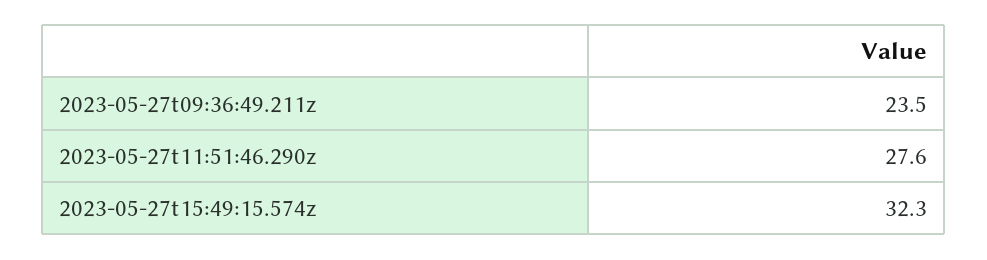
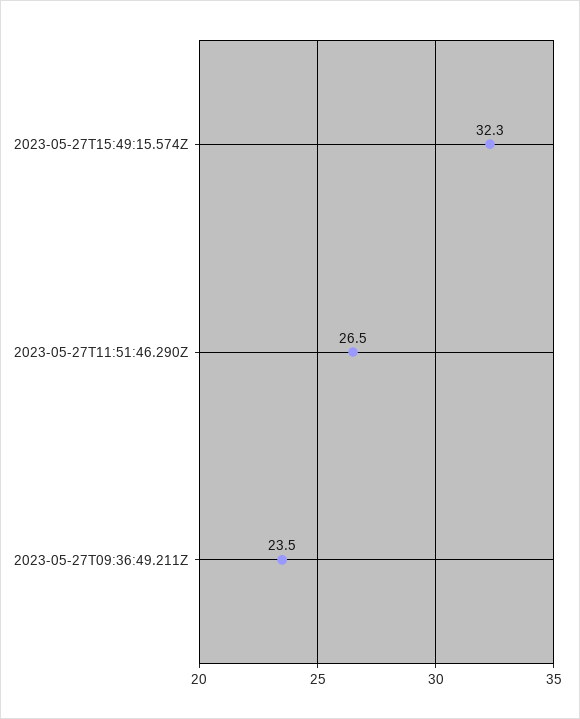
  {
    "2023-05-27t09:36:49.211z": 23.5,
-   "2023-05-27t11:51:46.290z": 27.6,
+   "2023-05-27t11:51:46.290z": 26.5,
    "2023-05-27t15:49:15.574z": 32.3
  }

